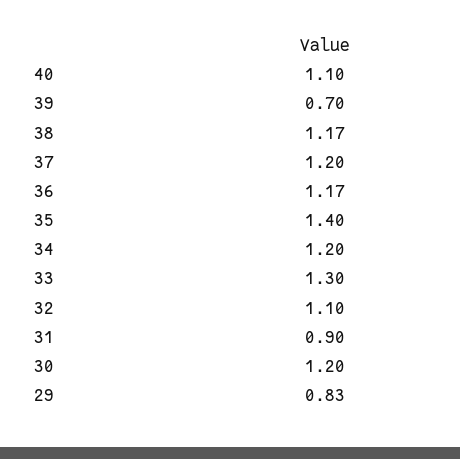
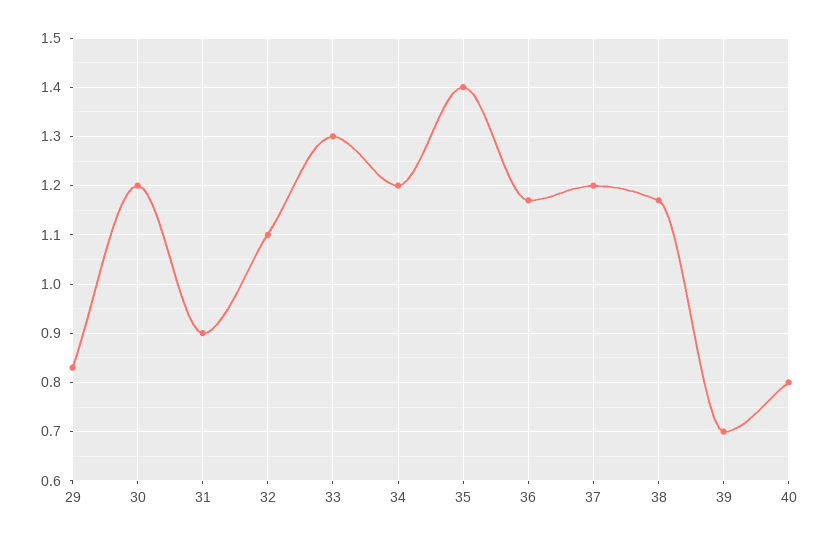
  {
-   "40": 1.1,
+   "40": 0.8,
    "39": 0.7,
    "38": 1.17,
    "37": 1.2,
    "36": 1.17,
    "35": 1.4,
    "34": 1.2,
    "33": 1.3,
    "32": 1.1,
    "31": 0.9,
    "30": 1.2,
    "29": 0.83
  }

